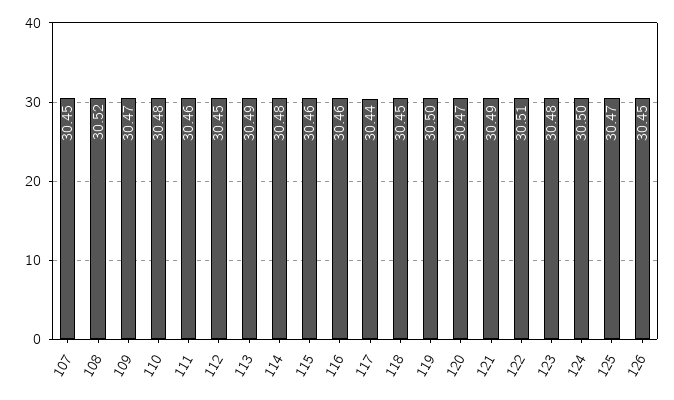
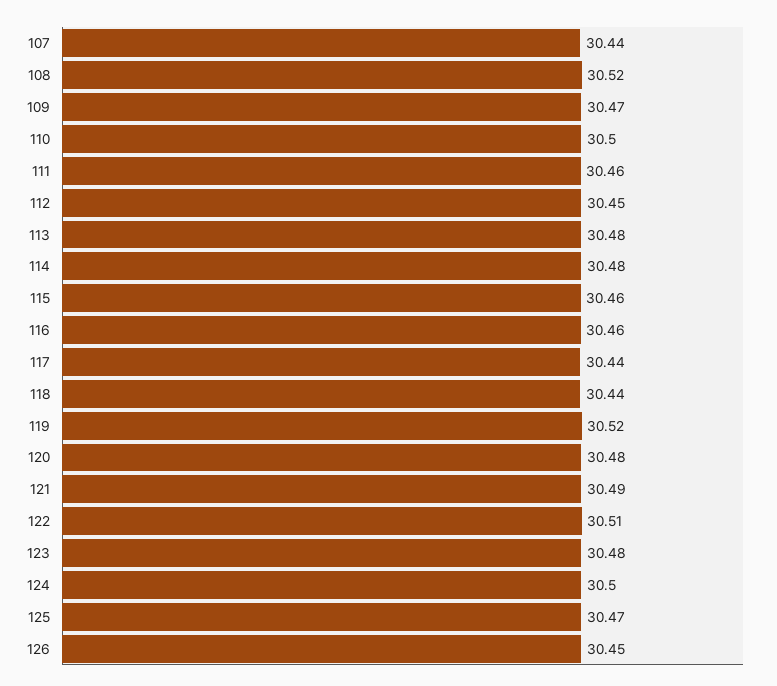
  {
-   "107": 30.45,
+   "107": 30.44,
    "108": 30.52,
    "109": 30.47,
-   "110": 30.48,
+   "110": 30.5,
    "111": 30.46,
    "112": 30.45,
-   "113": 30.49,
+   "113": 30.48,
    "114": 30.48,
    "115": 30.46,
    "116": 30.46,
    "117": 30.44,
-   "118": 30.45,
+   "118": 30.44,
-   "119": 30.5,
+   "119": 30.52,
-   "120": 30.47,
+   "120": 30.48,
    "121": 30.49,
    "122": 30.51,
    "123": 30.48,
    "124": 30.5,
    "125": 30.47,
    "126": 30.45
  }

